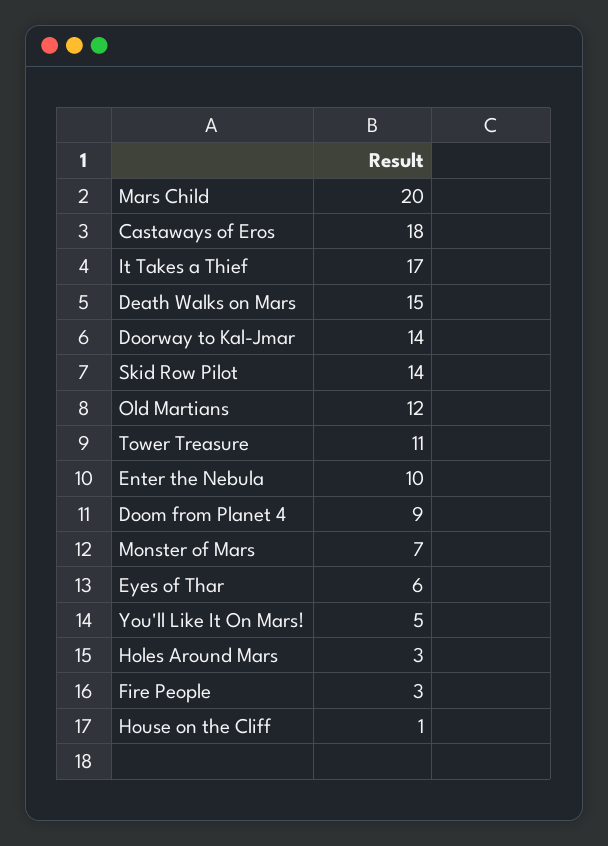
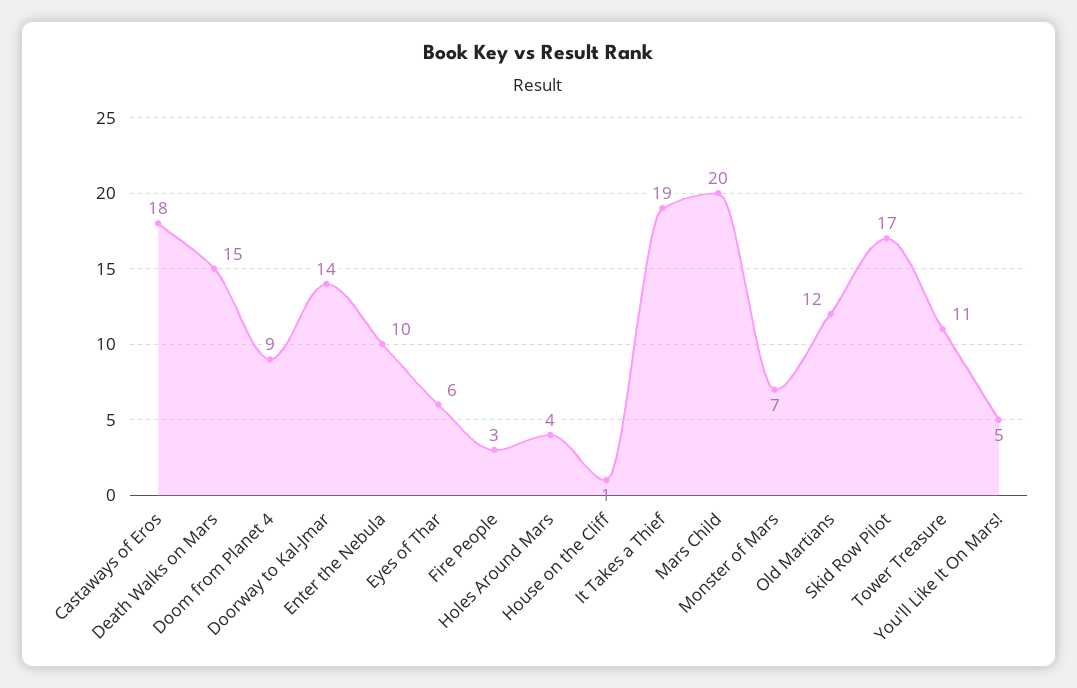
  {
    "Mars Child": 20,
    "Castaways of Eros": 18,
-   "It Takes a Thief": 17,
+   "It Takes a Thief": 19,
    "Death Walks on Mars": 15,
    "Doorway to Kal-Jmar": 14,
-   "Skid Row Pilot": 14,
+   "Skid Row Pilot": 17,
    "Old Martians": 12,
    "Tower Treasure": 11,
    "Enter the Nebula": 10,
    "Doom from Planet 4": 9,
    "Monster of Mars": 7,
    "Eyes of Thar": 6,
    "You'll Like It On Mars!": 5,
-   "Holes Around Mars": 3,
+   "Holes Around Mars": 4,
    "Fire People": 3,
    "House on the Cliff": 1
  }

